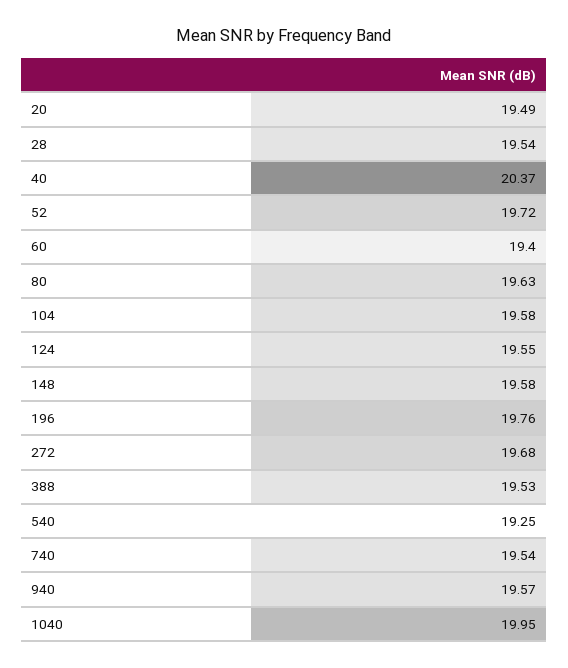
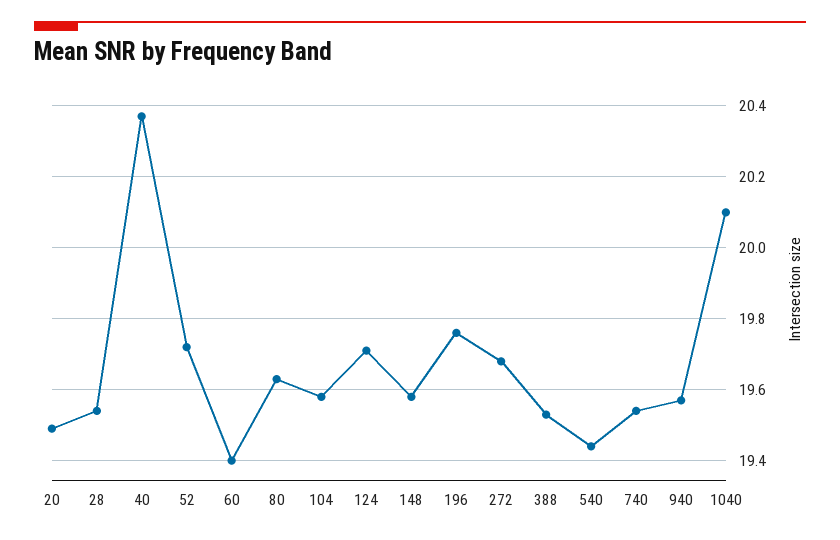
  {
    "20": 19.49,
    "28": 19.54,
    "40": 20.37,
    "52": 19.72,
    "60": 19.4,
    "80": 19.63,
    "104": 19.58,
-   "124": 19.55,
+   "124": 19.7,
    "148": 19.58,
    "196": 19.76,
    "272": 19.68,
    "388": 19.53,
-   "540": 19.25,
+   "540": 19.45,
    "740": 19.54,
    "940": 19.57,
-   "1040": 19.95
+   "1040": 20.1
  }

